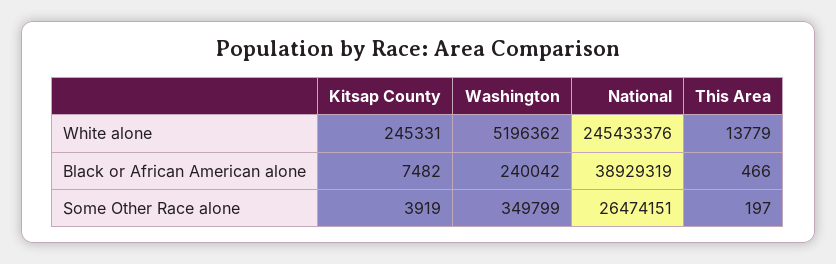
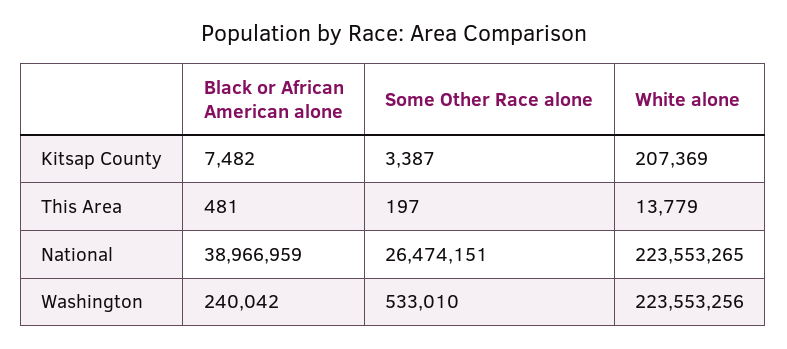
  {
    "Kitsap County": {
-     "White alone": 245331,
+     "White alone": 207369,
      "Black or African American alone": 7482,
-     "Some Other Race alone": 3919
+     "Some Other Race alone": 3387
    },
    "Washington": {
-     "White alone": 5196362,
+     "White alone": 223553256,
      "Black or African American alone": 240042,
-     "Some Other Race alone": 349799
+     "Some Other Race alone": 533010
    },
    "National": {
-     "White alone": 245433376,
+     "White alone": 223553265,
-     "Black or African American alone": 38929319,
+     "Black or African American alone": 38966959,
      "Some Other Race alone": 26474151
    },
    "This Area": {
      "White alone": 13779,
-     "Black or African American alone": 466,
+     "Black or African American alone": 481,
      "Some Other Race alone": 197
    }
  }

